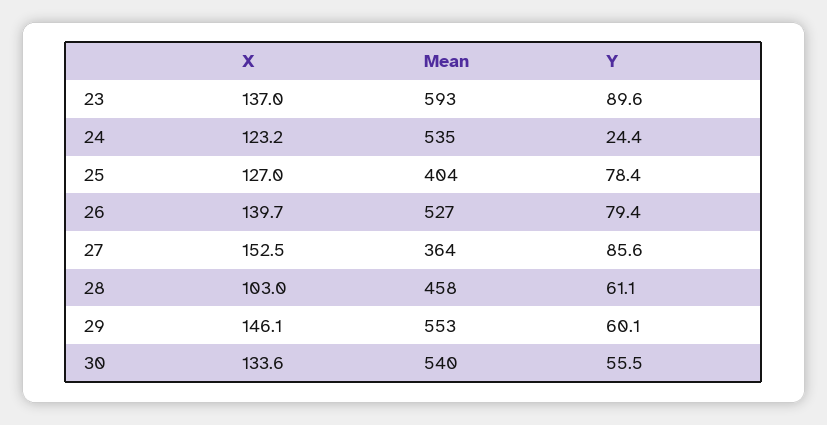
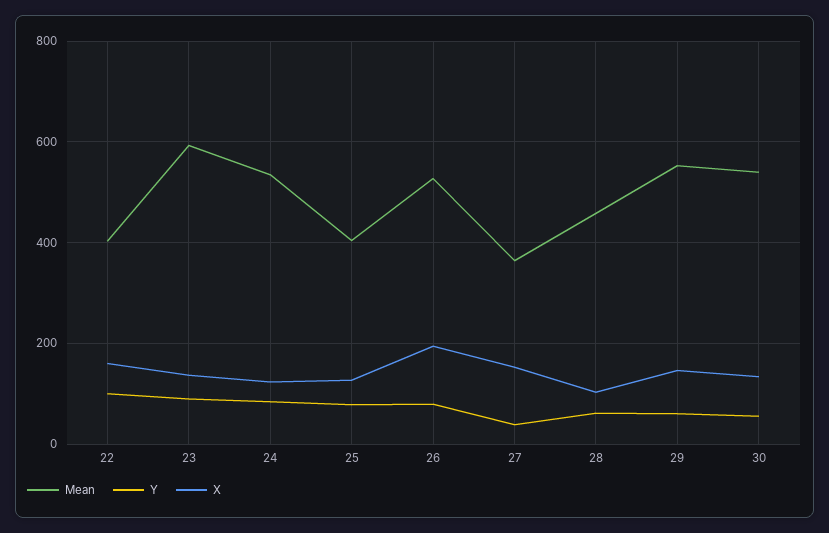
  {
    "X": {
      "23": 137,
      "24": 123.2,
      "25": 127,
-     "26": 139.7,
+     "26": 200,
      "27": 152.5,
      "28": 103,
      "29": 146.1,
-     "30": 133.6
+     "30": 133.6,
+     "22": 160
    },
    "Mean": {
      "23": 593,
      "24": 535,
      "25": 404,
      "26": 527,
      "27": 364,
      "28": 458,
      "29": 553,
-     "30": 540
+     "30": 540,
+     "22": 400
    },
    "Y": {
      "23": 89.6,
-     "24": 24.4,
+     "24": 80,
      "25": 78.4,
      "26": 79.4,
-     "27": 85.6,
+     "27": 40,
      "28": 61.1,
      "29": 60.1,
-     "30": 55.5
+     "30": 55.5,
+     "22": 100
    }
  }

